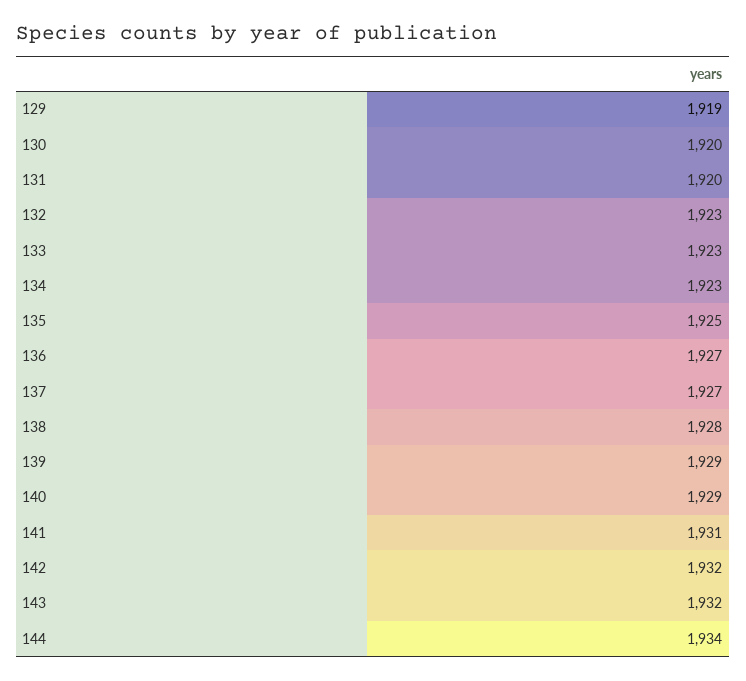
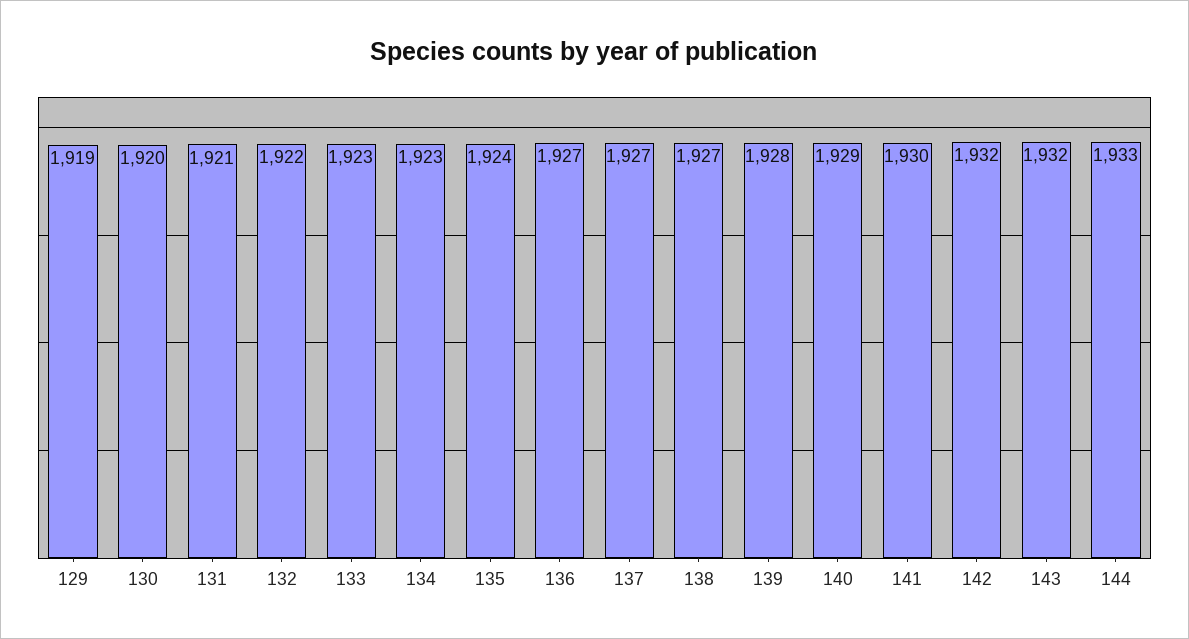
  {
    "129": 1919,
    "130": 1920,
-   "131": 1920,
+   "131": 1921,
-   "132": 1923,
+   "132": 1922,
    "133": 1923,
    "134": 1923,
-   "135": 1925,
+   "135": 1924,
    "136": 1927,
    "137": 1927,
-   "138": 1928,
+   "138": 1927,
-   "139": 1929,
+   "139": 1928,
    "140": 1929,
-   "141": 1931,
+   "141": 1930,
    "142": 1932,
    "143": 1932,
-   "144": 1934
+   "144": 1933
  }

